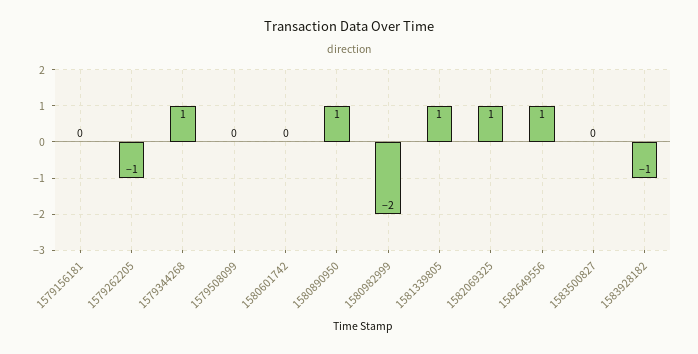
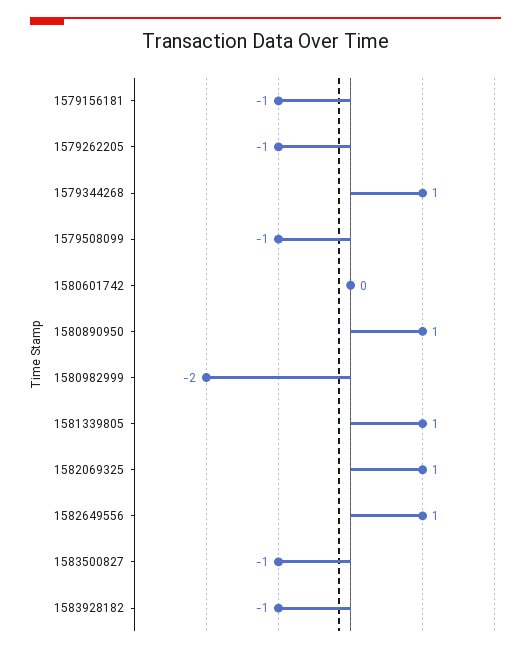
  {
-   "1579156181": 0,
+   "1579156181": -1,
    "1579262205": -1,
    "1579344268": 1,
-   "1579508099": 0,
+   "1579508099": -1,
    "1580601742": 0,
    "1580890950": 1,
    "1580982999": -2,
    "1581339805": 1,
    "1582069325": 1,
    "1582649556": 1,
-   "1583500827": 0,
+   "1583500827": -1,
    "1583928182": -1
  }

